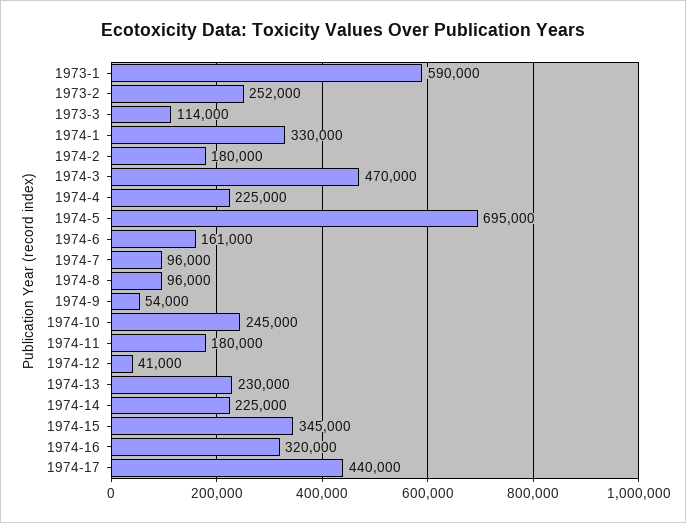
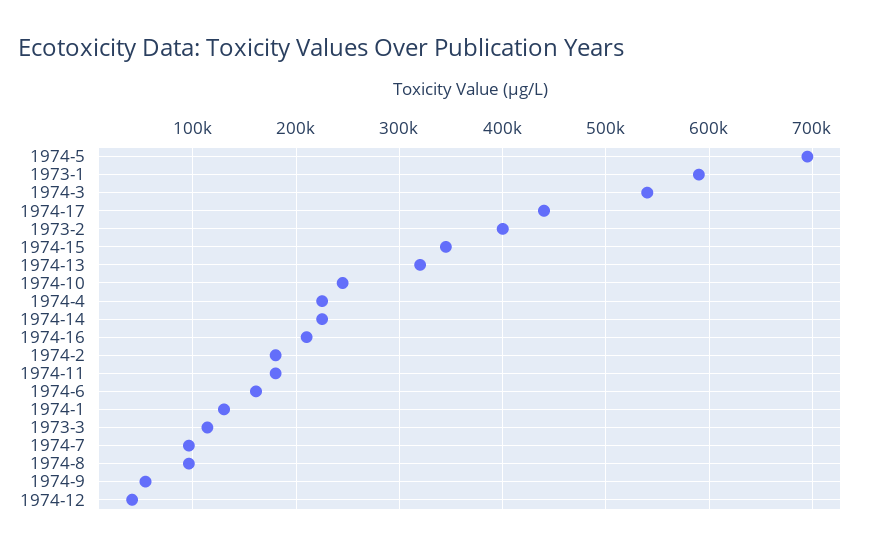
  {
    "1973-1": 590000,
-   "1973-2": 252000,
+   "1973-2": 400000,
    "1973-3": 114000,
-   "1974-1": 330000,
+   "1974-1": 130000,
    "1974-2": 180000,
-   "1974-3": 470000,
+   "1974-3": 540000,
    "1974-4": 225000,
    "1974-5": 695000,
    "1974-6": 161000,
    "1974-7": 96000,
    "1974-8": 96000,
    "1974-9": 54000,
    "1974-10": 245000,
    "1974-11": 180000,
    "1974-12": 41000,
-   "1974-13": 230000,
+   "1974-13": 320000,
    "1974-14": 225000,
    "1974-15": 345000,
-   "1974-16": 320000,
+   "1974-16": 210000,
    "1974-17": 440000
  }

